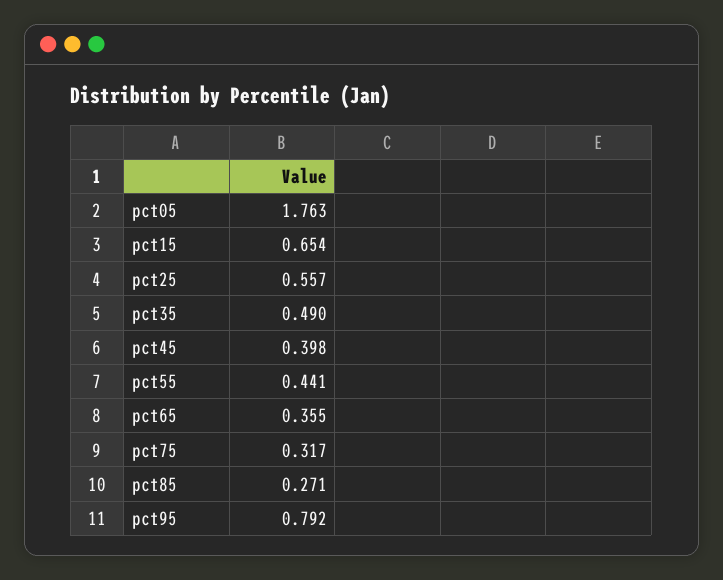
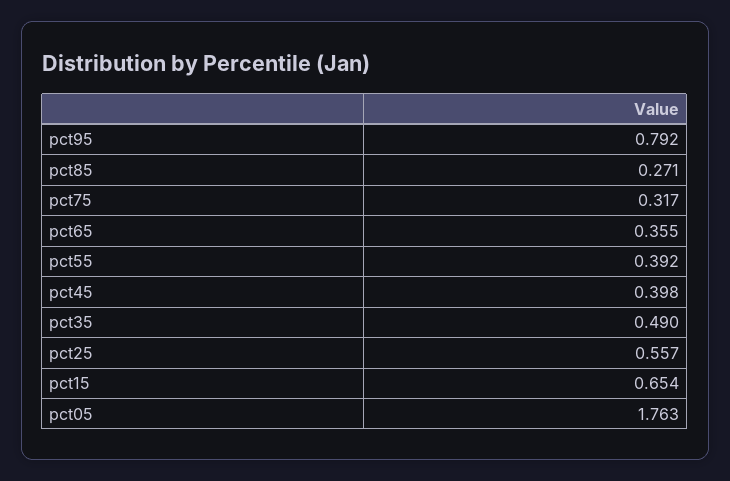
  {
    "pct05": 1.763,
    "pct15": 0.654,
    "pct25": 0.557,
    "pct35": 0.49,
    "pct45": 0.398,
-   "pct55": 0.441,
+   "pct55": 0.392,
    "pct65": 0.355,
    "pct75": 0.317,
    "pct85": 0.271,
    "pct95": 0.792
  }

